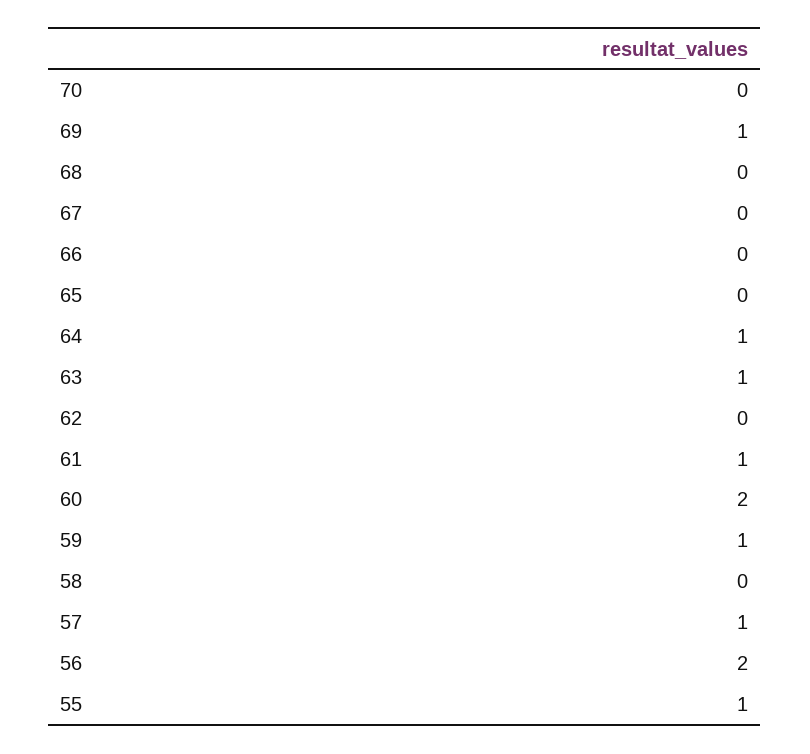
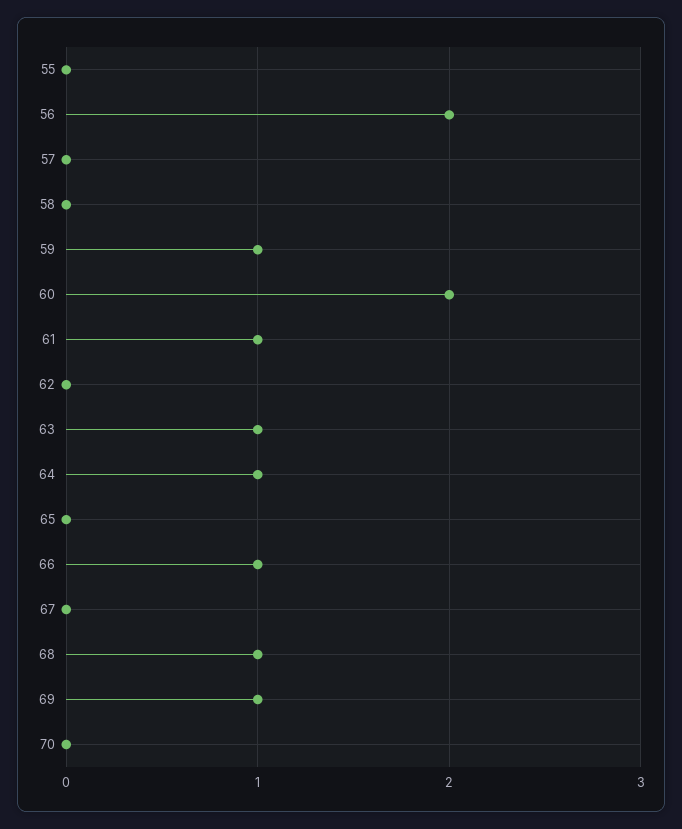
  {
    "70": 0,
    "69": 1,
-   "68": 0,
+   "68": 1,
    "67": 0,
-   "66": 0,
+   "66": 1,
    "65": 0,
    "64": 1,
    "63": 1,
    "62": 0,
    "61": 1,
    "60": 2,
    "59": 1,
    "58": 0,
-   "57": 1,
+   "57": 0,
    "56": 2,
-   "55": 1
+   "55": 0
  }

